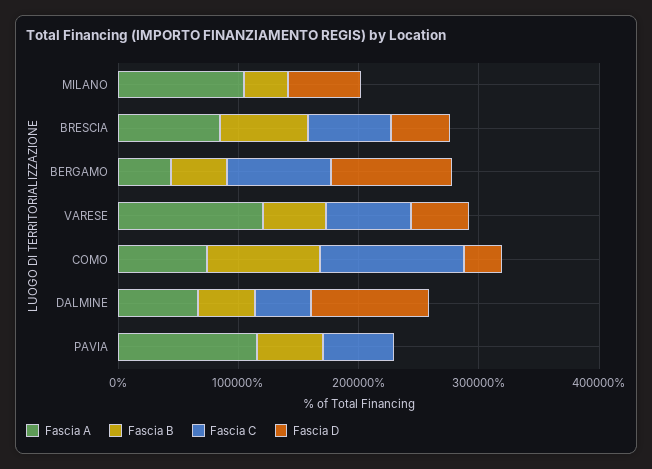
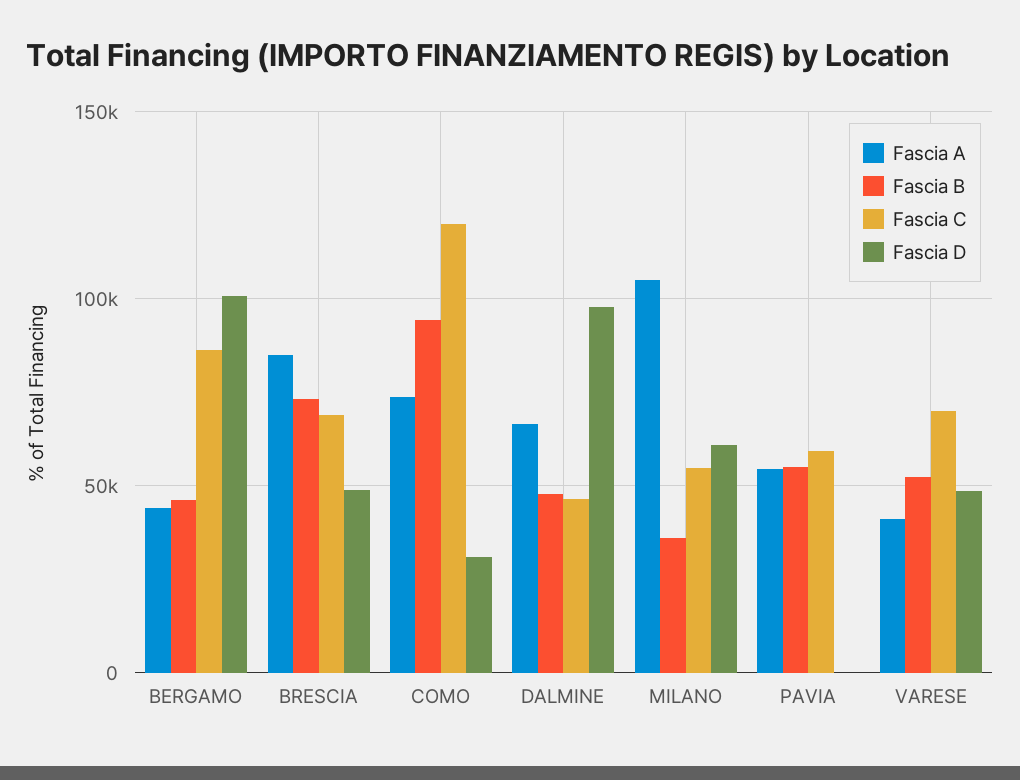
  {
    "Fascia A": {
      "MILANO": 105000,
      "BRESCIA": 85000,
      "BERGAMO": 45000,
-     "VARESE": 120000,
+     "VARESE": 40000,
      "COMO": 75000,
      "DALMINE": 65000,
-     "PAVIA": 120000
+     "PAVIA": 55000
    },
    "Fascia B": {
      "MILANO": 35000,
      "BRESCIA": 75000,
      "BERGAMO": 45000,
      "VARESE": 50000,
      "COMO": 95000,
      "DALMINE": 50000,
      "PAVIA": 55000
    },
    "Fascia C": {
-     "MILANO": 0,
+     "MILANO": 55000,
      "BRESCIA": 70000,
      "BERGAMO": 85000,
      "VARESE": 70000,
      "COMO": 120000,
      "DALMINE": 45000,
      "PAVIA": 60000
    },
    "Fascia D": {
      "MILANO": 60000,
      "BRESCIA": 50000,
      "BERGAMO": 100000,
      "VARESE": 50000,
      "COMO": 30000,
      "DALMINE": 100000,
      "PAVIA": 0
    }
  }

